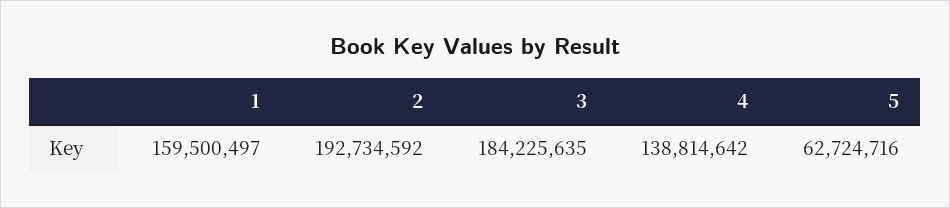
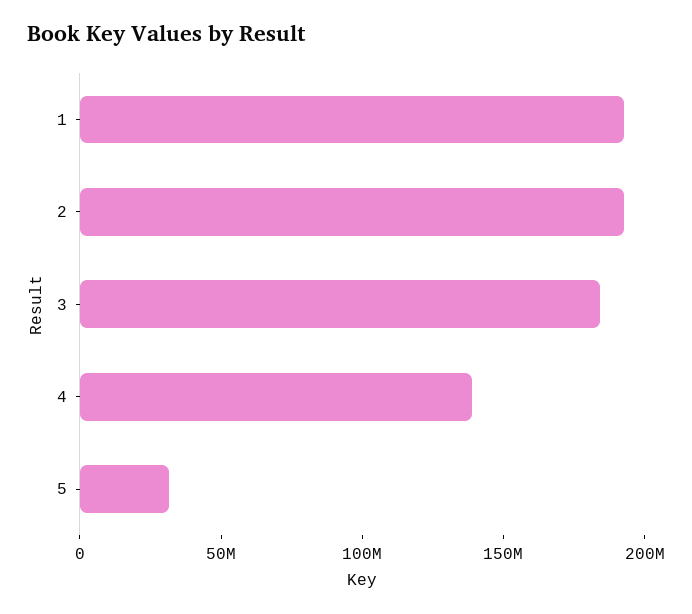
  {
-   "1": 159500497,
+   "1": 190000000,
    "2": 192734592,
    "3": 184225635,
    "4": 138814642,
-   "5": 62724716
+   "5": 30000000
  }

